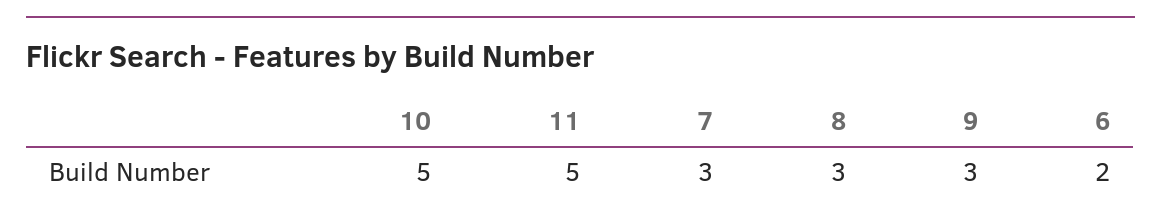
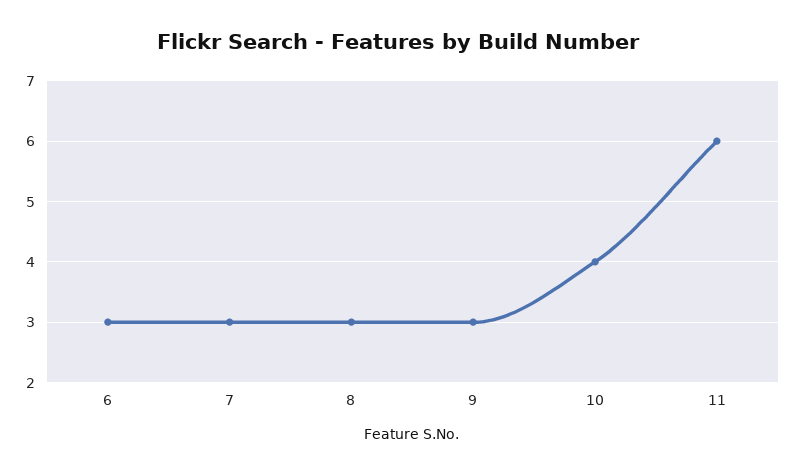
  {
-   "10": 5,
+   "10": 4,
-   "11": 5,
+   "11": 6,
    "7": 3,
    "8": 3,
    "9": 3,
-   "6": 2
+   "6": 3
  }

